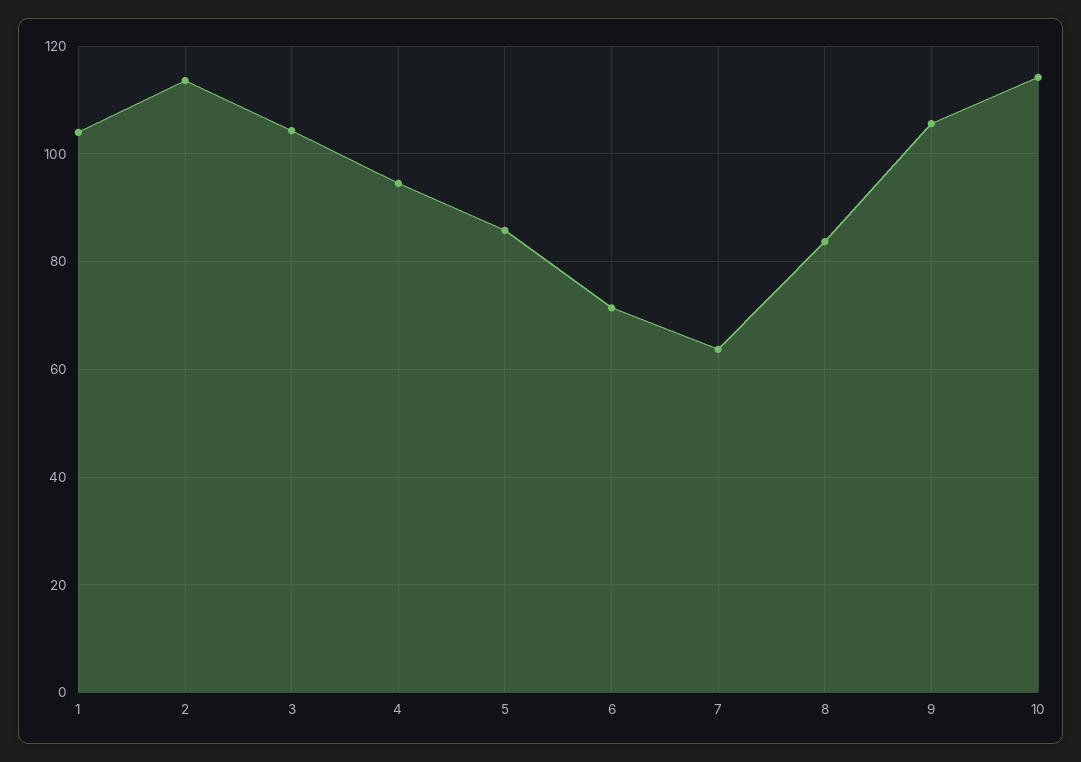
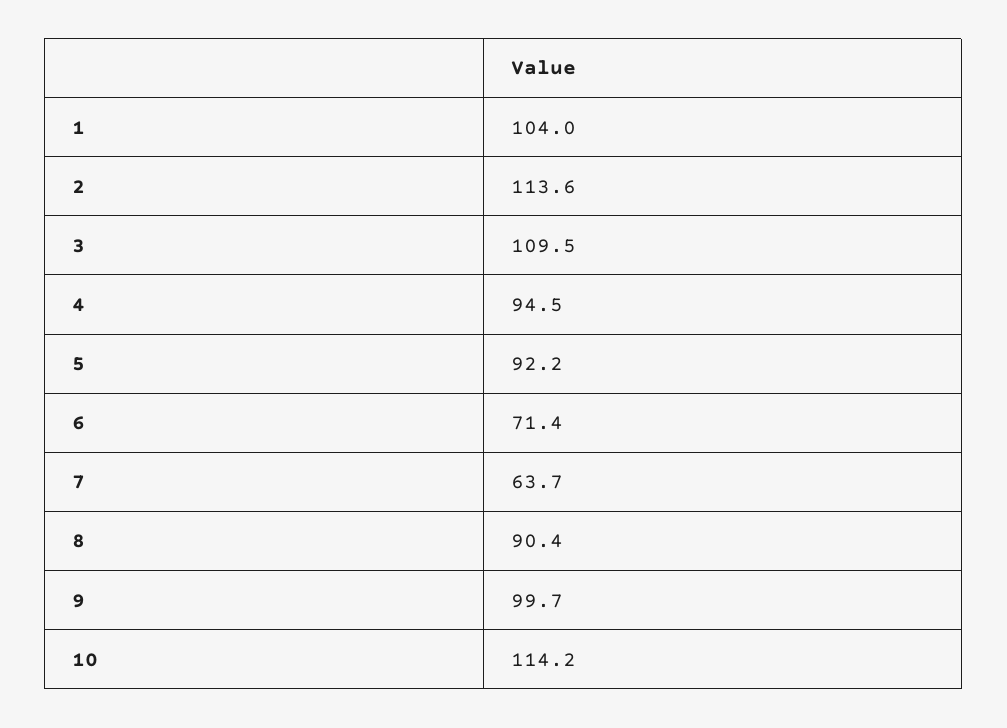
  {
    "1": 104,
    "2": 113.6,
-   "3": 104,
+   "3": 109.5,
    "4": 94.5,
-   "5": 86,
+   "5": 92.2,
    "6": 71.4,
    "7": 63.7,
-   "8": 84,
+   "8": 90.4,
-   "9": 106,
+   "9": 99.7,
    "10": 114.2
  }

